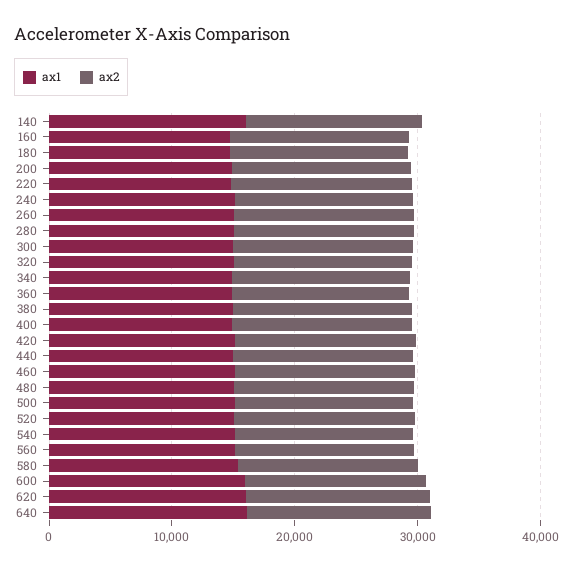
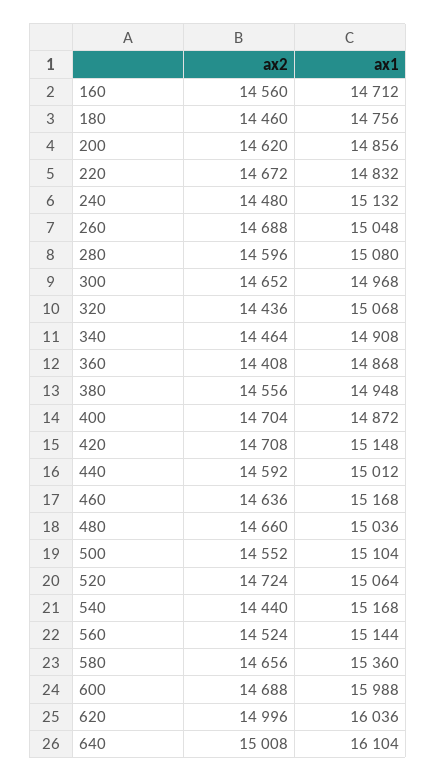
  {
    "ax1": {
-     "140": 16000,
      "160": 14712,
      "180": 14756,
      "200": 14856,
      "220": 14832,
      "240": 15132,
      "260": 15048,
      "280": 15080,
      "300": 14968,
      "320": 15068,
      "340": 14908,
      "360": 14868,
      "380": 14948,
      "400": 14872,
      "420": 15148,
      "440": 15012,
      "460": 15168,
      "480": 15036,
      "500": 15104,
      "520": 15064,
      "540": 15168,
      "560": 15144,
      "580": 15360,
      "600": 15988,
      "620": 16036,
      "640": 16104
    },
    "ax2": {
-     "140": 14000,
      "160": 14560,
      "180": 14460,
      "200": 14620,
      "220": 14672,
      "240": 14480,
      "260": 14688,
      "280": 14596,
      "300": 14652,
      "320": 14436,
      "340": 14464,
      "360": 14408,
      "380": 14556,
      "400": 14704,
      "420": 14708,
      "440": 14592,
      "460": 14636,
      "480": 14660,
      "500": 14552,
      "520": 14724,
      "540": 14440,
      "560": 14524,
      "580": 14656,
      "600": 14688,
      "620": 14996,
      "640": 15008
    }
  }

